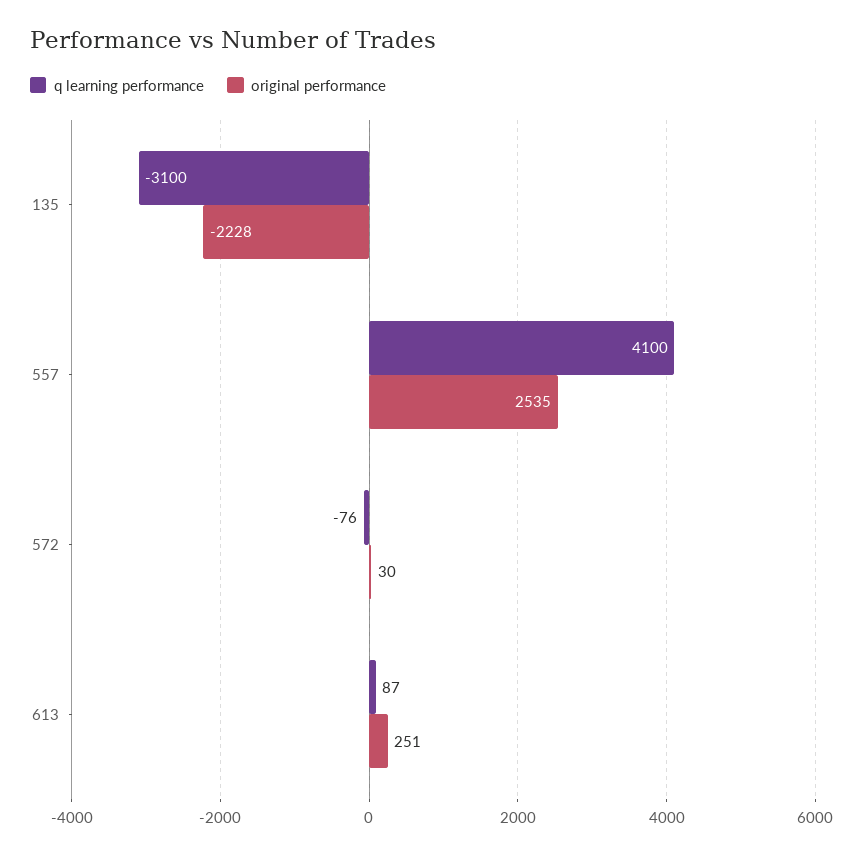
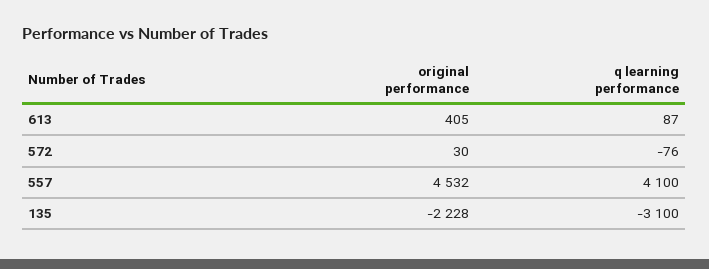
  {
    "q learning performance": {
      "135": -3100,
      "557": 4100,
      "572": -76,
      "613": 87
    },
    "original performance": {
      "135": -2228,
-     "557": 2535,
+     "557": 4532,
      "572": 30,
-     "613": 251
+     "613": 405
    }
  }

